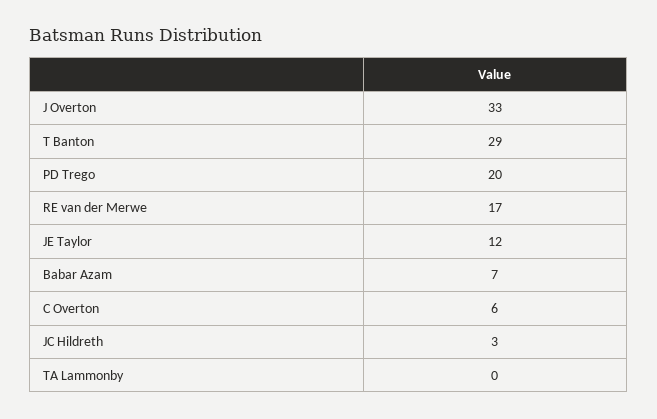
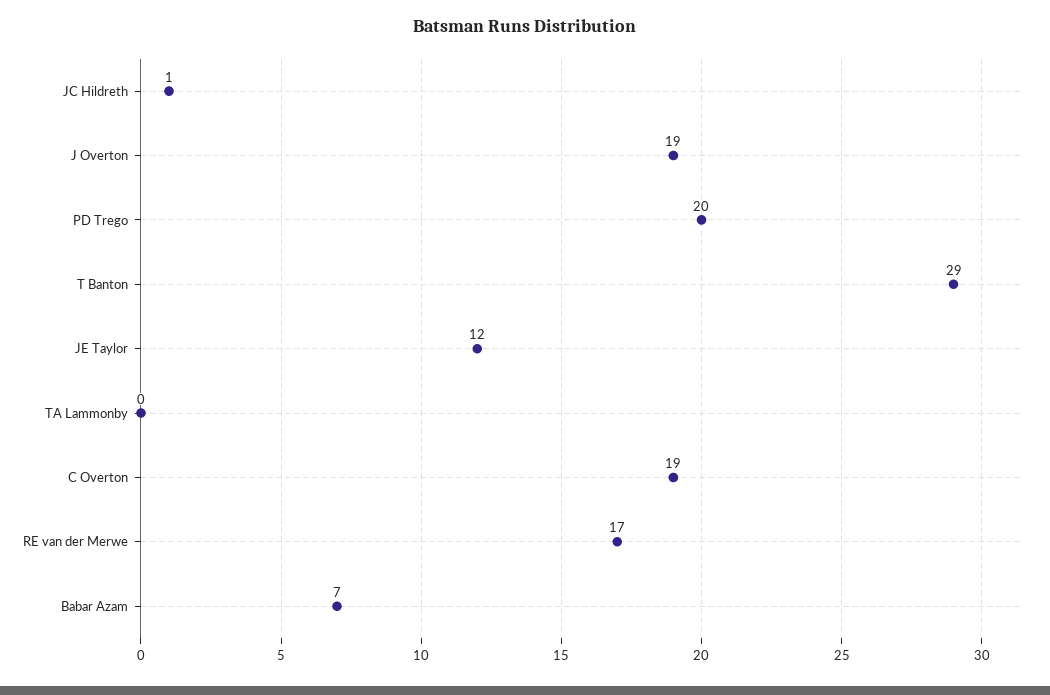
  {
-   "J Overton": 33,
+   "J Overton": 19,
    "T Banton": 29,
    "PD Trego": 20,
    "RE van der Merwe": 17,
    "JE Taylor": 12,
    "Babar Azam": 7,
-   "C Overton": 6,
+   "C Overton": 19,
-   "JC Hildreth": 3,
+   "JC Hildreth": 1,
    "TA Lammonby": 0
  }

